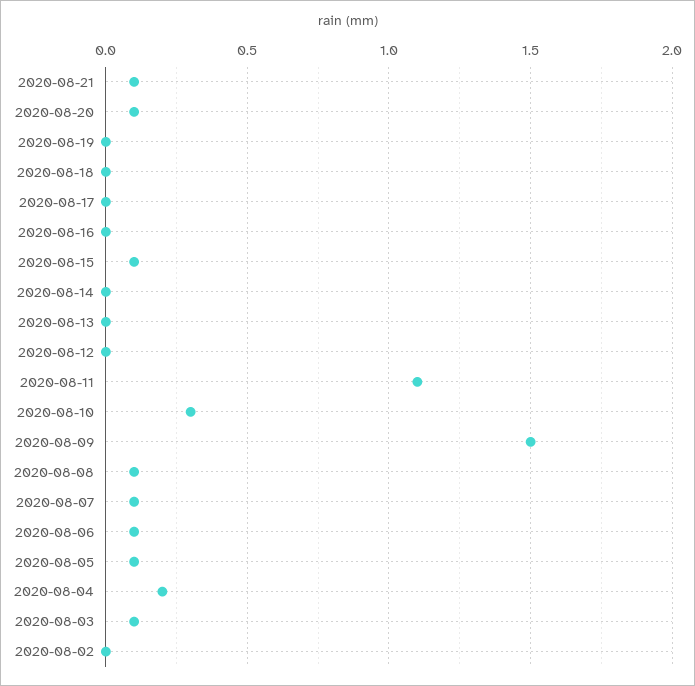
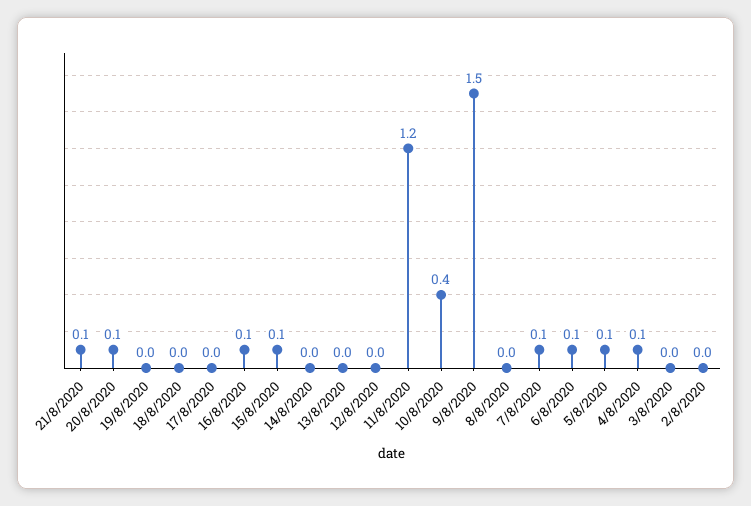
  {
    "2020-08-21": 0.1,
    "2020-08-20": 0.1,
    "2020-08-19": 0,
    "2020-08-18": 0,
    "2020-08-17": 0,
-   "2020-08-16": 0,
+   "2020-08-16": 0.1,
    "2020-08-15": 0.1,
    "2020-08-14": 0,
    "2020-08-13": 0,
    "2020-08-12": 0,
-   "2020-08-11": 1.1,
+   "2020-08-11": 1.2,
-   "2020-08-10": 0.3,
+   "2020-08-10": 0.4,
    "2020-08-09": 1.5,
-   "2020-08-08": 0.1,
+   "2020-08-08": 0,
    "2020-08-07": 0.1,
    "2020-08-06": 0.1,
    "2020-08-05": 0.1,
-   "2020-08-04": 0.2,
+   "2020-08-04": 0.1,
-   "2020-08-03": 0.1,
+   "2020-08-03": 0,
    "2020-08-02": 0
  }

